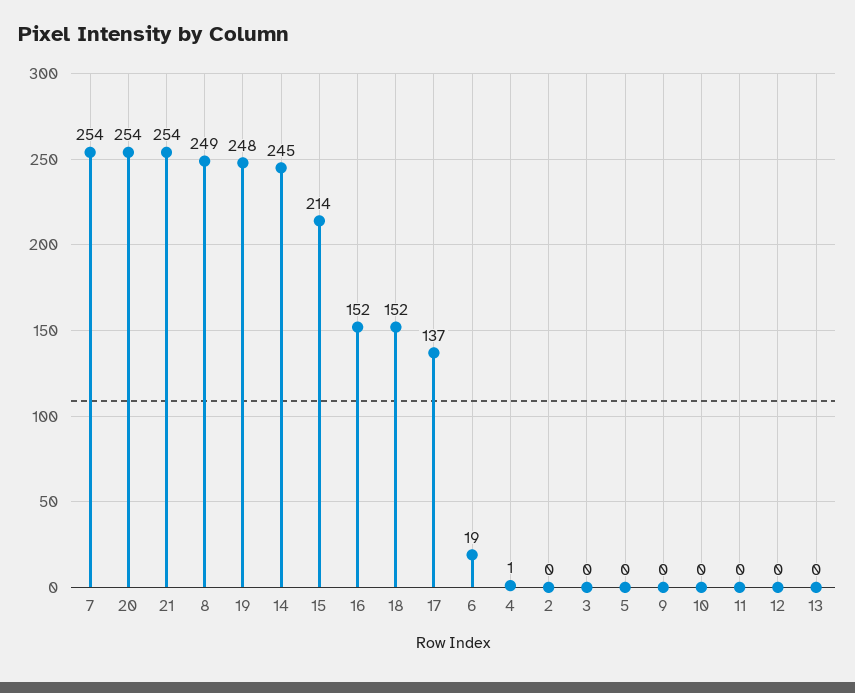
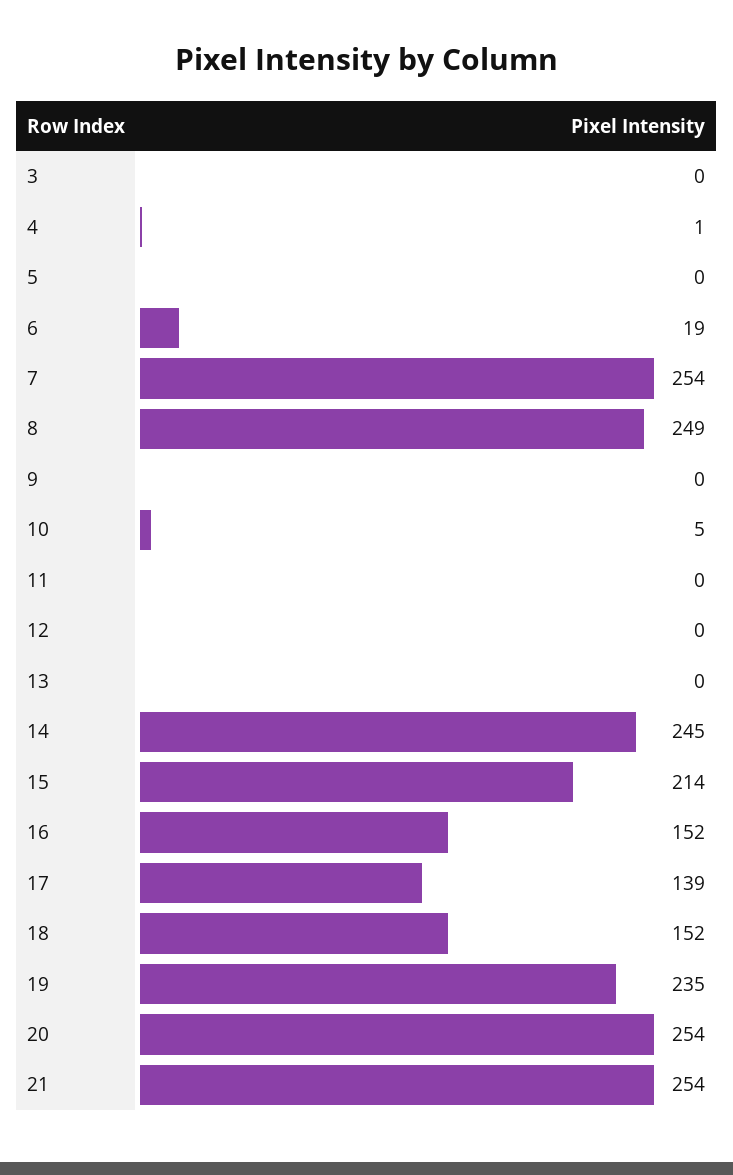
  {
    "7": 254,
    "20": 254,
    "21": 254,
    "8": 249,
-   "19": 248,
+   "19": 235,
    "14": 245,
    "15": 214,
    "16": 152,
    "18": 152,
-   "17": 137,
+   "17": 139,
    "6": 19,
    "4": 1,
-   "2": 0,
    "3": 0,
    "5": 0,
    "9": 0,
-   "10": 0,
+   "10": 5,
    "11": 0,
    "12": 0,
    "13": 0
  }

